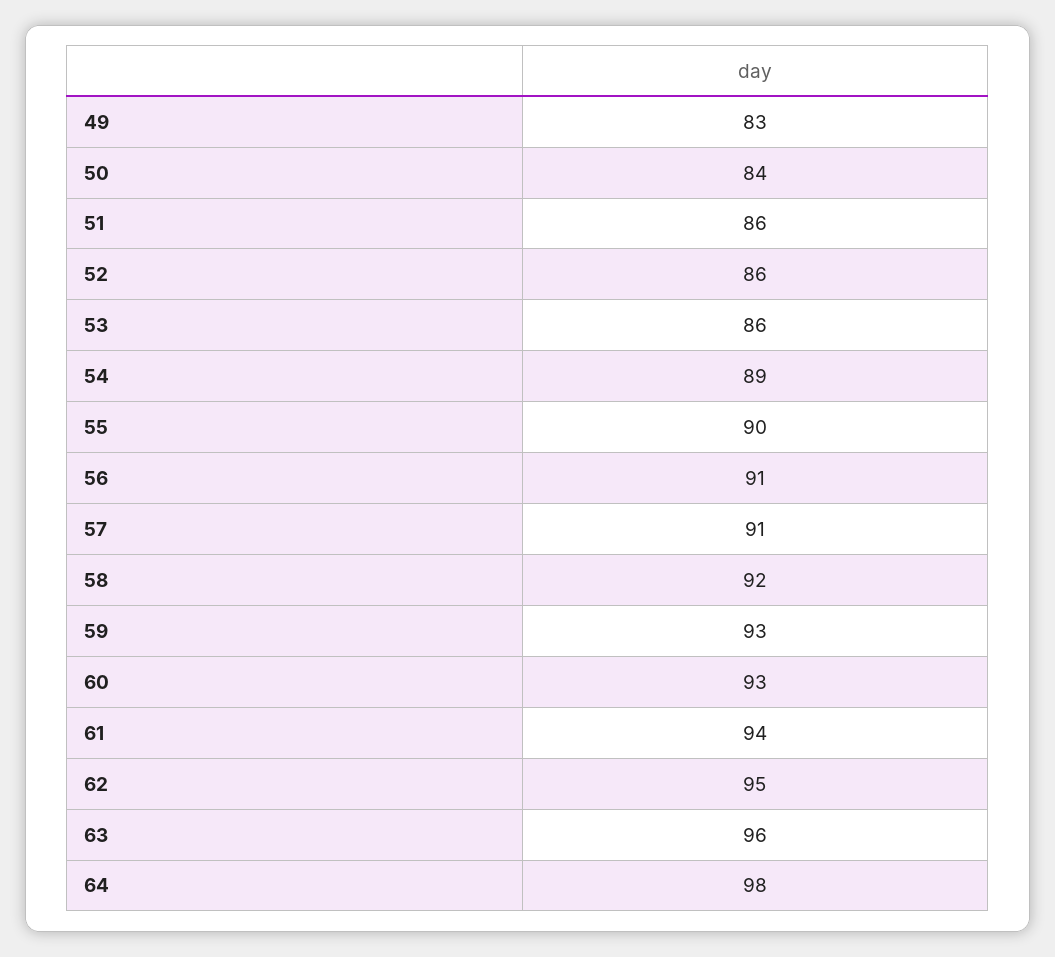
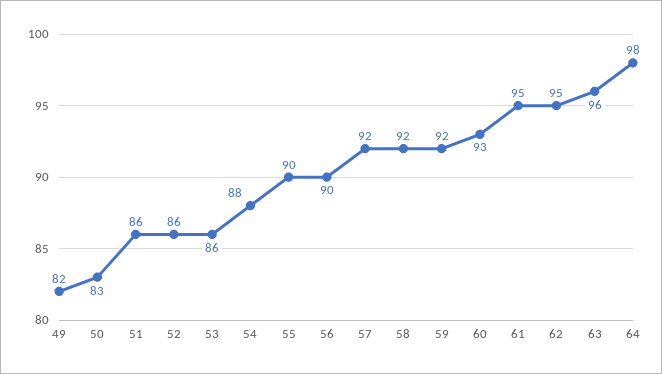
  {
-   "49": 83,
+   "49": 82,
-   "50": 84,
+   "50": 83,
    "51": 86,
    "52": 86,
    "53": 86,
-   "54": 89,
+   "54": 88,
    "55": 90,
-   "56": 91,
+   "56": 90,
-   "57": 91,
+   "57": 92,
    "58": 92,
-   "59": 93,
+   "59": 92,
    "60": 93,
-   "61": 94,
+   "61": 95,
    "62": 95,
    "63": 96,
    "64": 98
  }

